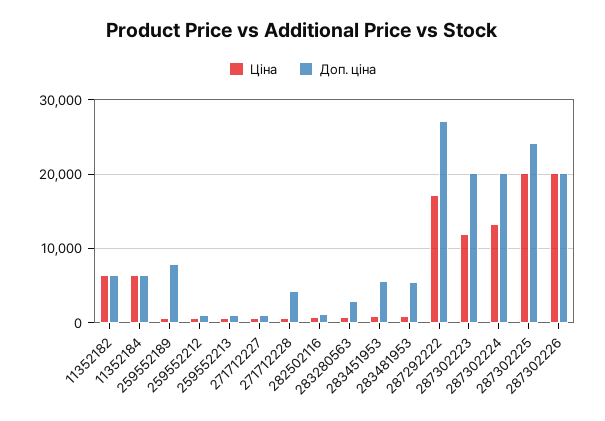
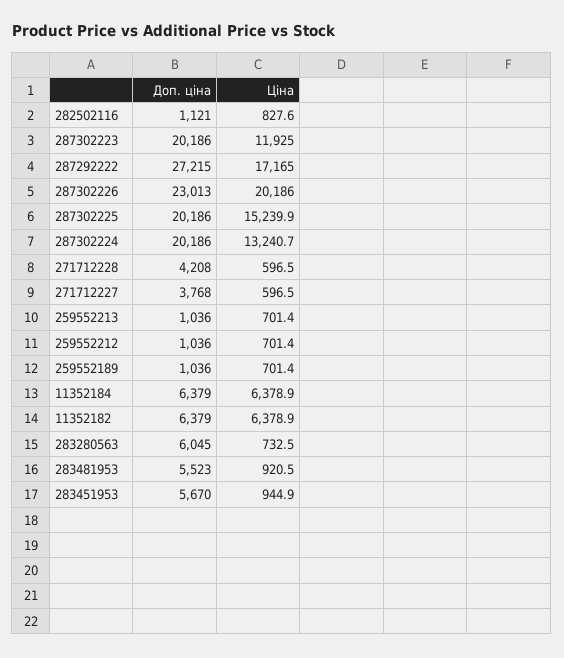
  {
    "Ціна": {
      "11352182": 6378.9,
      "11352184": 6378.9,
      "259552189": 701.4,
      "259552212": 701.4,
      "259552213": 701.4,
      "271712227": 596.5,
      "271712228": 596.5,
      "282502116": 827.6,
      "283280563": 732.5,
      "283451953": 944.9,
      "283481953": 920.5,
      "287292222": 17165,
      "287302223": 11925,
      "287302224": 13240.7,
-     "287302225": 20000,
+     "287302225": 15239.9,
      "287302226": 20186
    },
    "Доп. ціна": {
      "11352182": 6379,
      "11352184": 6379,
-     "259552189": 8000,
+     "259552189": 1036,
      "259552212": 1036,
      "259552213": 1036,
-     "271712227": 1000,
+     "271712227": 3768,
      "271712228": 4208,
      "282502116": 1121,
-     "283280563": 3000,
+     "283280563": 6045,
      "283451953": 5670,
      "283481953": 5523,
      "287292222": 27215,
      "287302223": 20186,
      "287302224": 20186,
-     "287302225": 24000,
+     "287302225": 20186,
-     "287302226": 20000
+     "287302226": 23013
    }
  }

